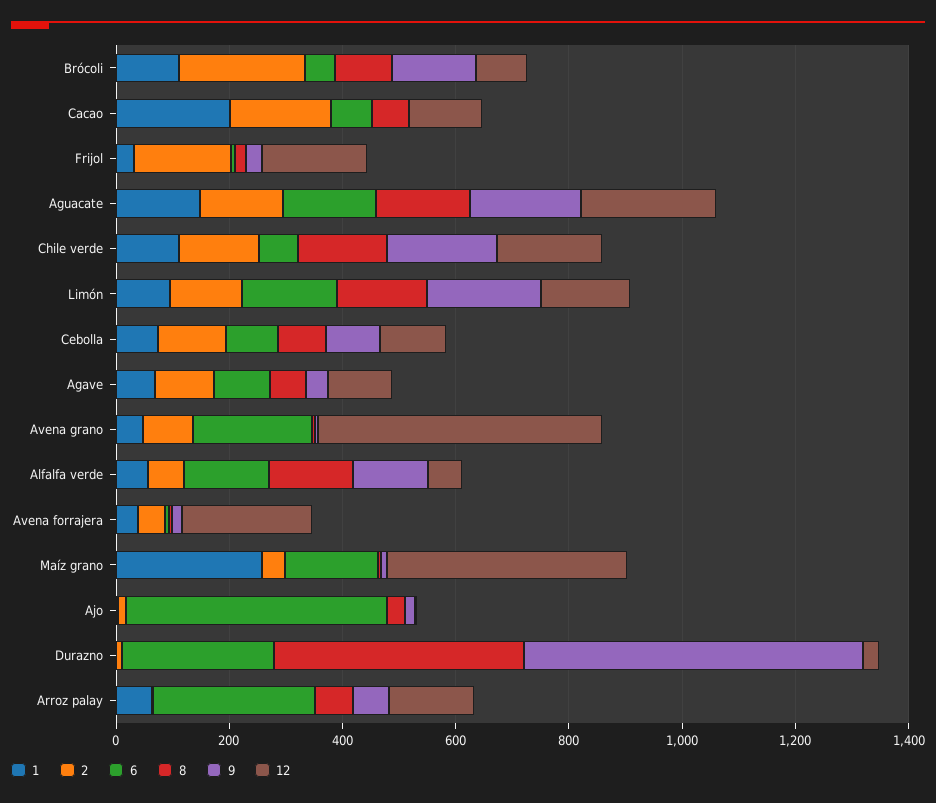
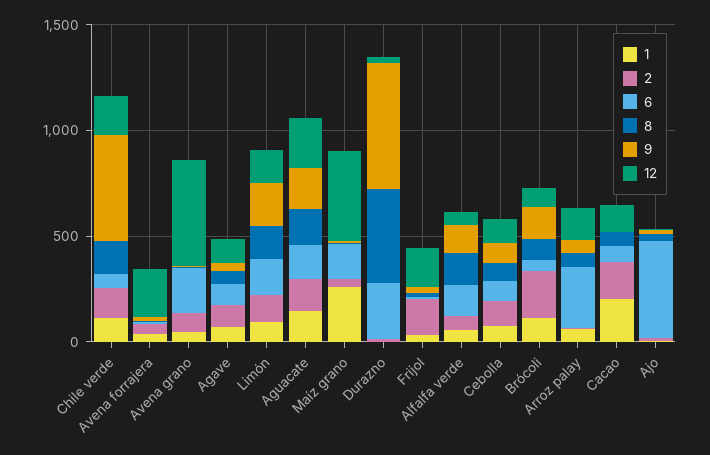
  {
    "1": {
      "Brócoli": 100,
      "Cacao": 200,
      "Frijol": 50,
      "Aguacate": 150,
      "Chile verde": 100,
      "Limón": 100,
      "Cebolla": 50,
      "Agave": 50,
      "Avena grano": 50,
      "Alfalfa verde": 50,
      "Avena forrajera": 50,
      "Maíz grano": 250,
      "Ajo": 0,
      "Durazno": 0,
      "Arroz palay": 50
    },
    "2": {
      "Brócoli": 200,
      "Cacao": 200,
      "Frijol": 150,
      "Aguacate": 150,
      "Chile verde": 150,
      "Limón": 150,
      "Cebolla": 100,
      "Agave": 100,
      "Avena grano": 100,
      "Alfalfa verde": 50,
      "Avena forrajera": 50,
      "Maíz grano": 50,
      "Ajo": 0,
      "Durazno": 0,
      "Arroz palay": 0
    },
    "6": {
      "Brócoli": 50,
      "Cacao": 50,
      "Frijol": 0,
      "Aguacate": 150,
      "Chile verde": 50,
      "Limón": 150,
      "Cebolla": 100,
      "Agave": 100,
      "Avena grano": 200,
      "Alfalfa verde": 150,
      "Avena forrajera": 0,
      "Maíz grano": 150,
      "Ajo": 450,
      "Durazno": 250,
      "Arroz palay": 300
    },
    "8": {
      "Brócoli": 100,
      "Cacao": 50,
      "Frijol": 0,
      "Aguacate": 150,
      "Chile verde": 150,
      "Limón": 150,
      "Cebolla": 100,
      "Agave": 50,
      "Avena grano": 0,
      "Alfalfa verde": 150,
      "Avena forrajera": 0,
      "Maíz grano": 0,
      "Ajo": 50,
      "Durazno": 450,
      "Arroz palay": 50
    },
    "9": {
      "Brócoli": 150,
      "Cacao": 0,
      "Frijol": 50,
      "Aguacate": 200,
-     "Chile verde": 200,
+     "Chile verde": 500,
      "Limón": 200,
      "Cebolla": 100,
      "Agave": 50,
      "Avena grano": 0,
      "Alfalfa verde": 150,
      "Avena forrajera": 0,
      "Maíz grano": 0,
      "Ajo": 0,
      "Durazno": 600,
      "Arroz palay": 50
    },
    "12": {
      "Brócoli": 100,
      "Cacao": 150,
      "Frijol": 200,
      "Aguacate": 250,
      "Chile verde": 200,
      "Limón": 150,
      "Cebolla": 100,
      "Agave": 100,
      "Avena grano": 500,
      "Alfalfa verde": 50,
      "Avena forrajera": 250,
      "Maíz grano": 400,
      "Ajo": 0,
      "Durazno": 50,
      "Arroz palay": 150
    }
  }

